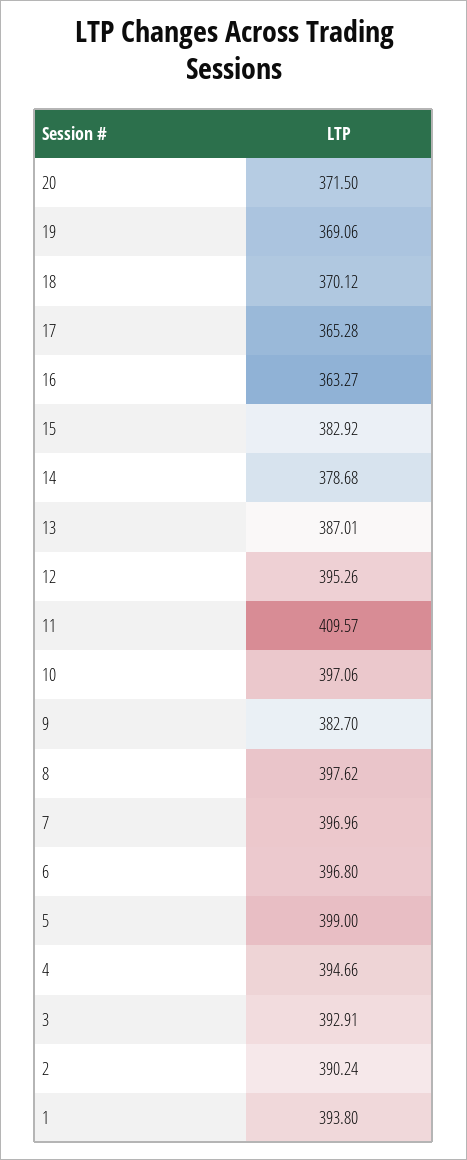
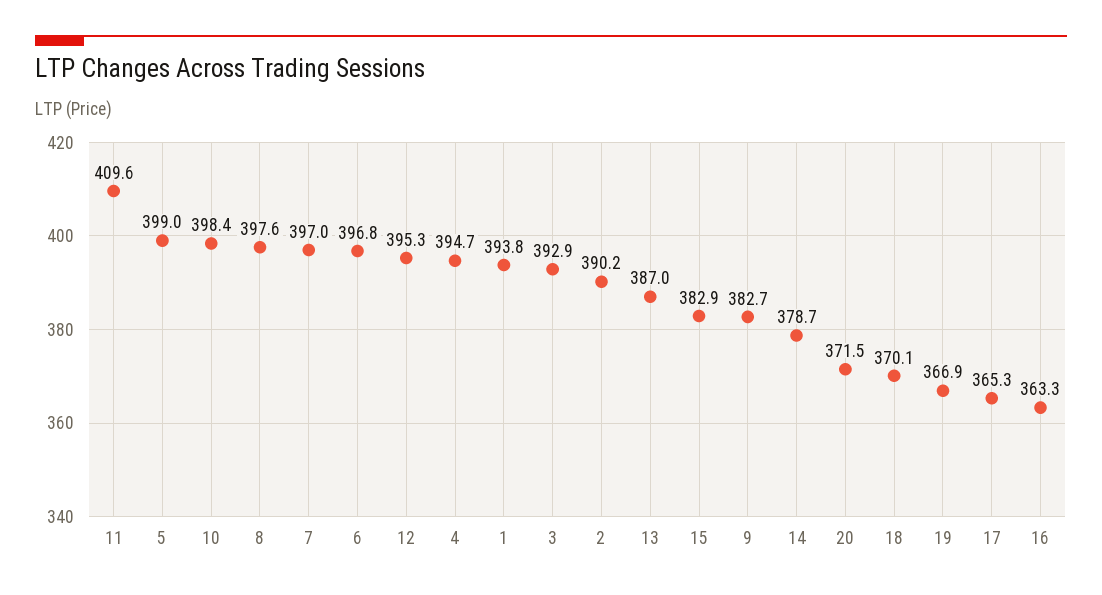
  {
    "20": 371.5,
-   "19": 369.06,
+   "19": 366.9,
    "18": 370.12,
    "17": 365.28,
    "16": 363.27,
    "15": 382.92,
    "14": 378.68,
    "13": 387.01,
    "12": 395.26,
    "11": 409.57,
-   "10": 397.06,
+   "10": 398.4,
    "9": 382.7,
    "8": 397.62,
    "7": 396.96,
    "6": 396.8,
    "5": 399,
    "4": 394.66,
    "3": 392.91,
    "2": 390.24,
    "1": 393.8
  }

